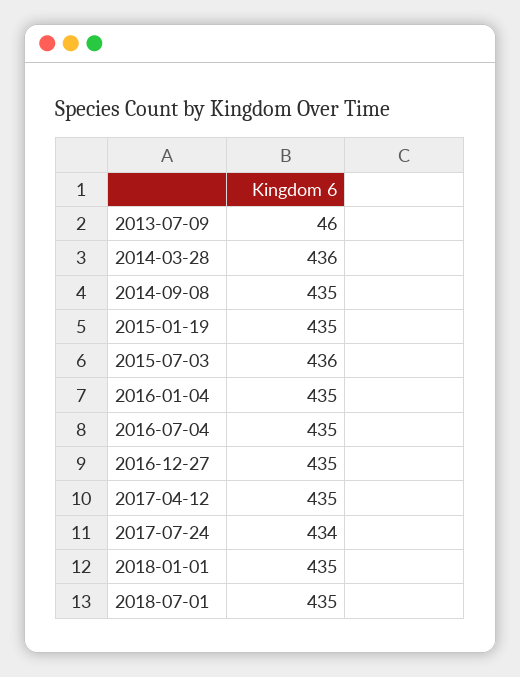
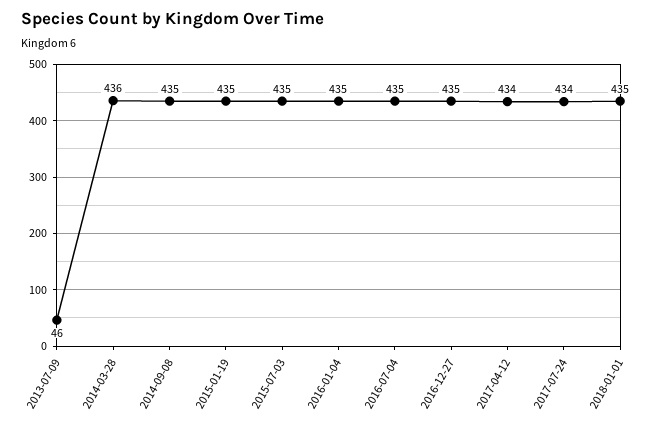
  {
    "2013-07-09": 46,
    "2014-03-28": 436,
    "2014-09-08": 435,
    "2015-01-19": 435,
-   "2015-07-03": 436,
+   "2015-07-03": 435,
    "2016-01-04": 435,
    "2016-07-04": 435,
    "2016-12-27": 435,
-   "2017-04-12": 435,
+   "2017-04-12": 434,
    "2017-07-24": 434,
-   "2018-01-01": 435,
+   "2018-01-01": 435
-   "2018-07-01": 435
  }

